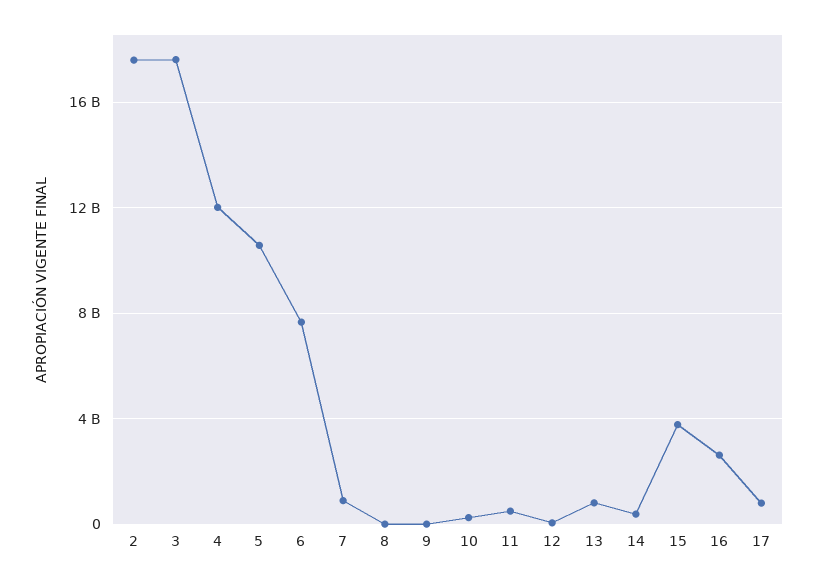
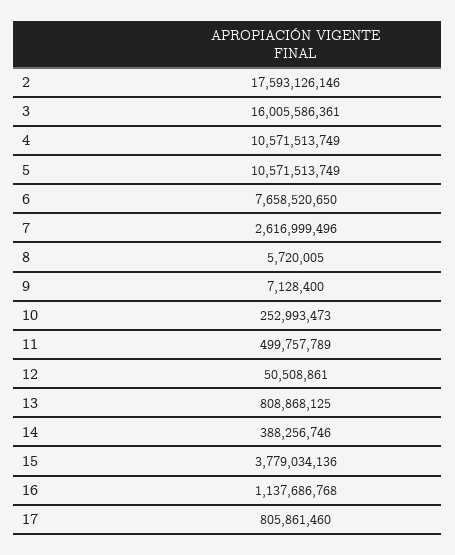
  {
    "2": 17593126146,
-   "3": 17500000000,
+   "3": 16005586361,
-   "4": 12000000000,
+   "4": 10571513749,
    "5": 10571513749,
    "6": 7658520650,
-   "7": 1000000000,
+   "7": 2616999496,
    "8": 5720005,
    "9": 7128400,
    "10": 252993473,
    "11": 499757789,
    "12": 50508861,
    "13": 808868125,
    "14": 388256746,
    "15": 3779034136,
-   "16": 2500000000,
+   "16": 1137686768,
    "17": 805861460
  }

